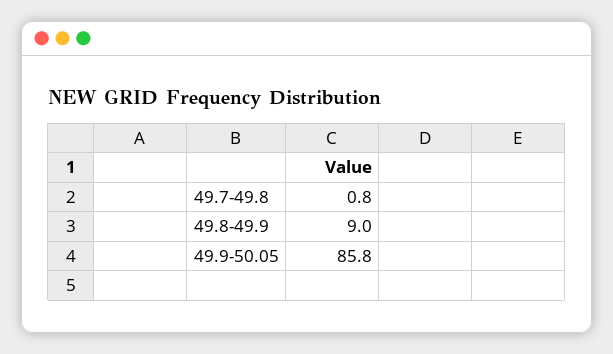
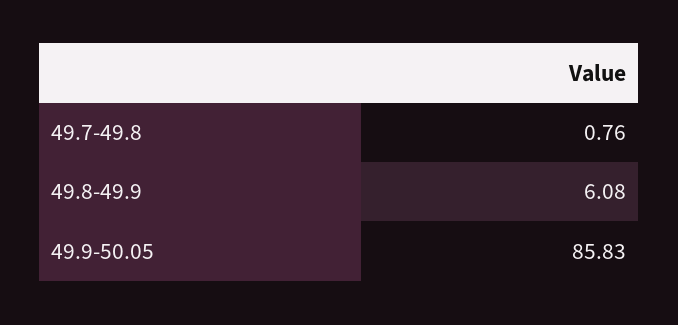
  {
    "49.7-49.8": 0.76,
-   "49.8-49.9": 9,
+   "49.8-49.9": 6.08,
    "49.9-50.05": 85.83
  }

